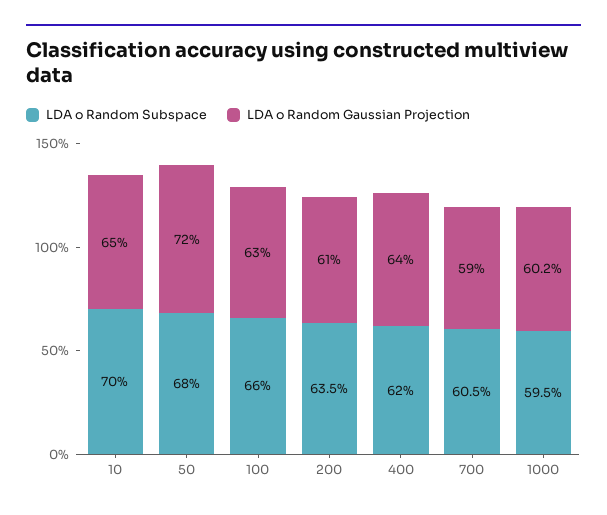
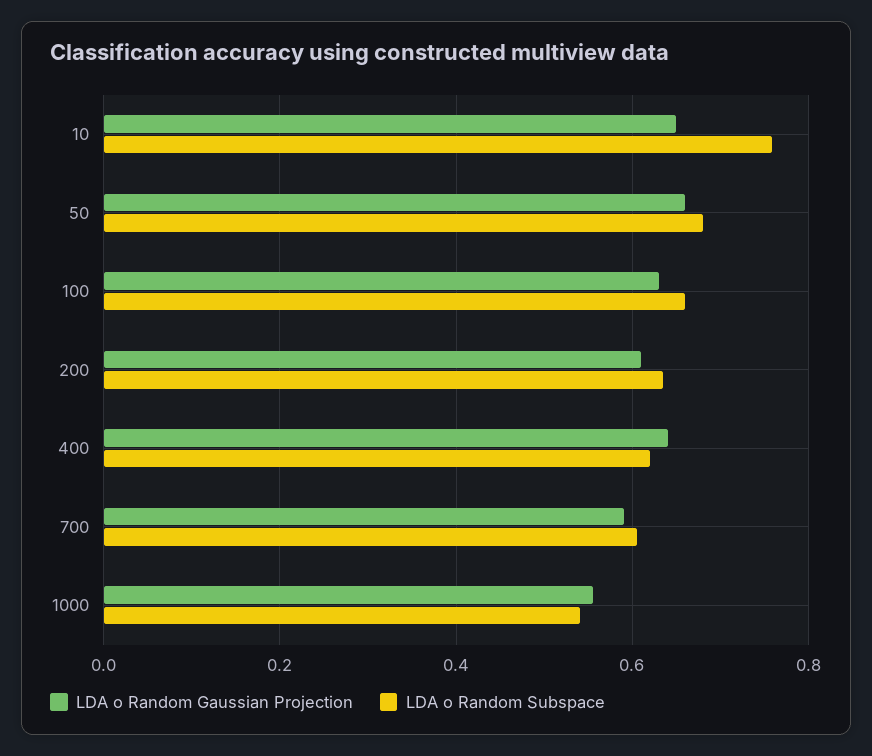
  {
    "LDA o Random Subspace": {
-     "10": 0.7,
+     "10": 0.76,
      "50": 0.68,
      "100": 0.66,
      "200": 0.635,
      "400": 0.62,
      "700": 0.605,
-     "1000": 0.595
+     "1000": 0.54
    },
    "LDA o Random Gaussian Projection": {
      "10": 0.65,
-     "50": 0.72,
+     "50": 0.66,
      "100": 0.63,
      "200": 0.61,
      "400": 0.64,
      "700": 0.59,
-     "1000": 0.602
+     "1000": 0.56
    }
  }

